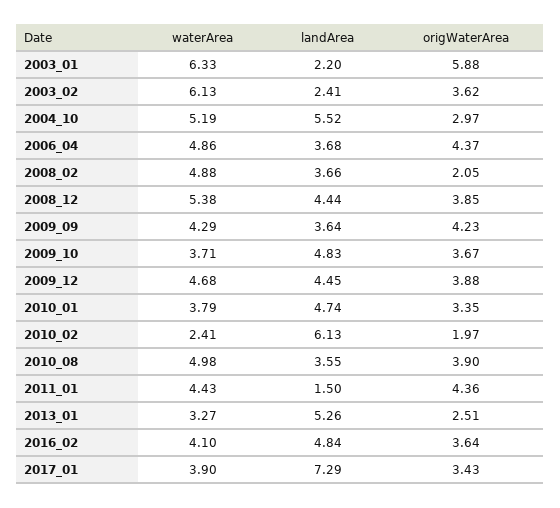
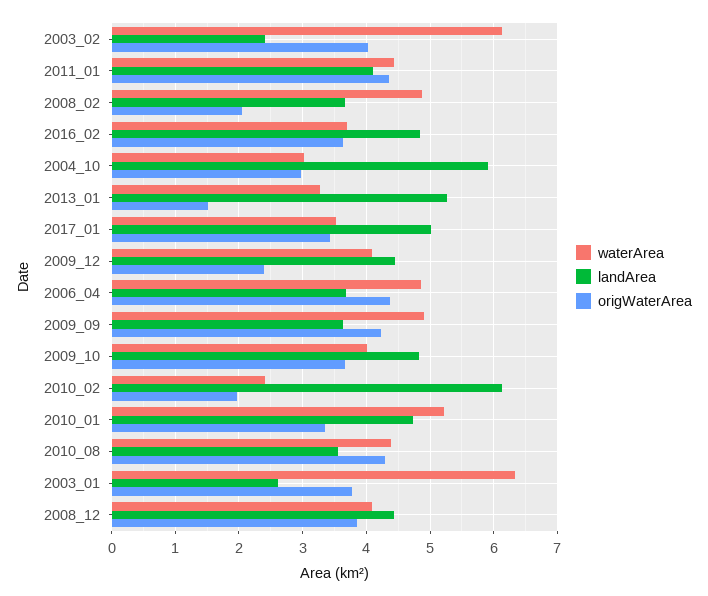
  {
    "waterArea": {
      "2003_01": 6.33,
      "2003_02": 6.13,
-     "2004_10": 5.19,
+     "2004_10": 3,
      "2006_04": 4.86,
      "2008_02": 4.88,
-     "2008_12": 5.38,
+     "2008_12": 4.1,
-     "2009_09": 4.29,
+     "2009_09": 4.9,
-     "2009_10": 3.71,
+     "2009_10": 4,
-     "2009_12": 4.68,
+     "2009_12": 4.1,
-     "2010_01": 3.79,
+     "2010_01": 5.2,
      "2010_02": 2.41,
-     "2010_08": 4.98,
+     "2010_08": 4.4,
      "2011_01": 4.43,
      "2013_01": 3.27,
-     "2016_02": 4.1,
+     "2016_02": 3.7,
-     "2017_01": 3.9
+     "2017_01": 3.5
    },
    "landArea": {
-     "2003_01": 2.2,
+     "2003_01": 2.6,
      "2003_02": 2.41,
-     "2004_10": 5.52,
+     "2004_10": 5.9,
      "2006_04": 3.68,
      "2008_02": 3.66,
      "2008_12": 4.44,
      "2009_09": 3.64,
      "2009_10": 4.83,
      "2009_12": 4.45,
      "2010_01": 4.74,
      "2010_02": 6.13,
      "2010_08": 3.55,
-     "2011_01": 1.5,
+     "2011_01": 4.1,
      "2013_01": 5.26,
      "2016_02": 4.84,
-     "2017_01": 7.29
+     "2017_01": 5
    },
    "origWaterArea": {
-     "2003_01": 5.88,
+     "2003_01": 3.8,
-     "2003_02": 3.62,
+     "2003_02": 4,
      "2004_10": 2.97,
      "2006_04": 4.37,
      "2008_02": 2.05,
      "2008_12": 3.85,
      "2009_09": 4.23,
      "2009_10": 3.67,
-     "2009_12": 3.88,
+     "2009_12": 2.4,
      "2010_01": 3.35,
      "2010_02": 1.97,
-     "2010_08": 3.9,
+     "2010_08": 4.3,
      "2011_01": 4.36,
-     "2013_01": 2.51,
+     "2013_01": 1.5,
      "2016_02": 3.64,
      "2017_01": 3.43
    }
  }

